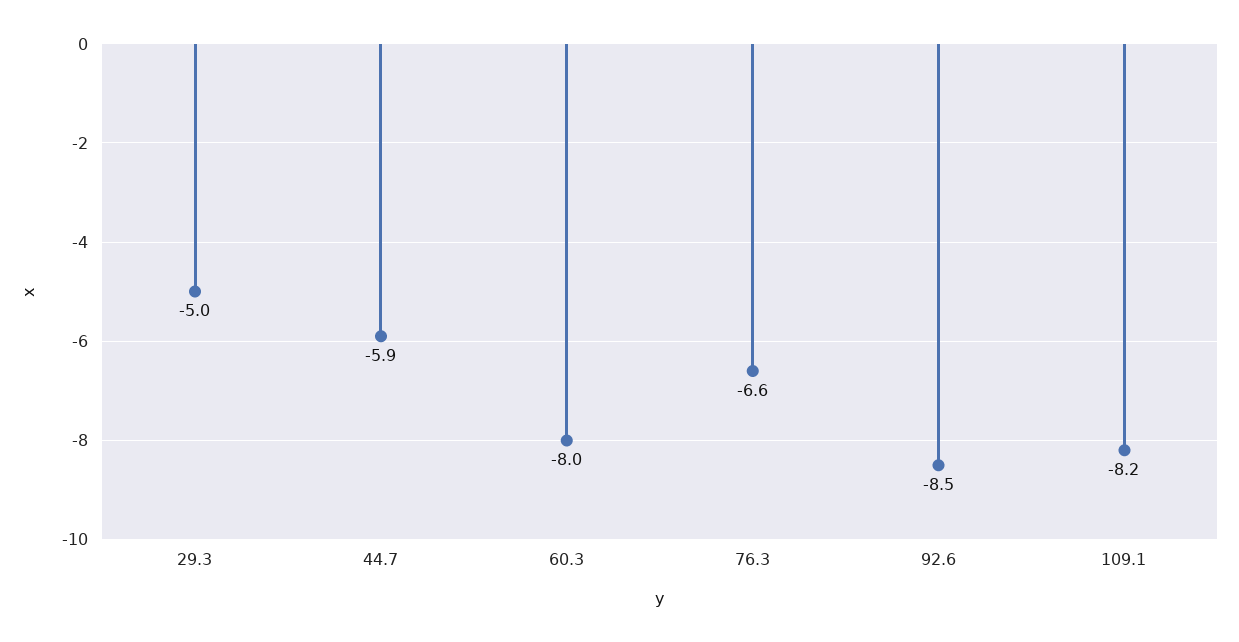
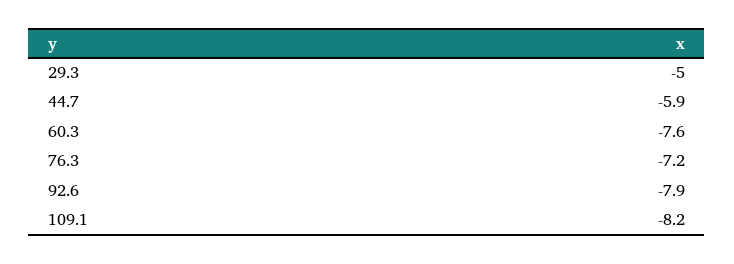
  {
    "29.3": -5,
    "44.7": -5.9,
-   "60.3": -8,
+   "60.3": -7.6,
-   "76.3": -6.6,
+   "76.3": -7.2,
-   "92.6": -8.5,
+   "92.6": -7.9,
    "109.1": -8.2
  }

